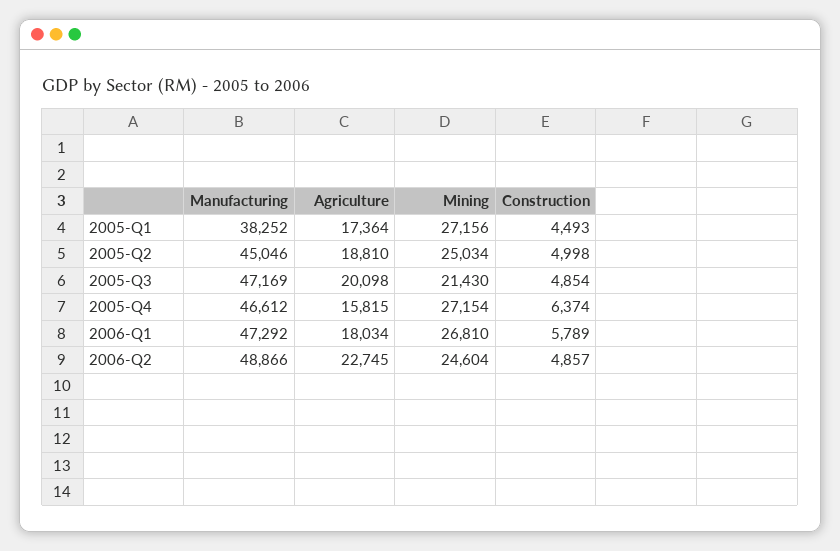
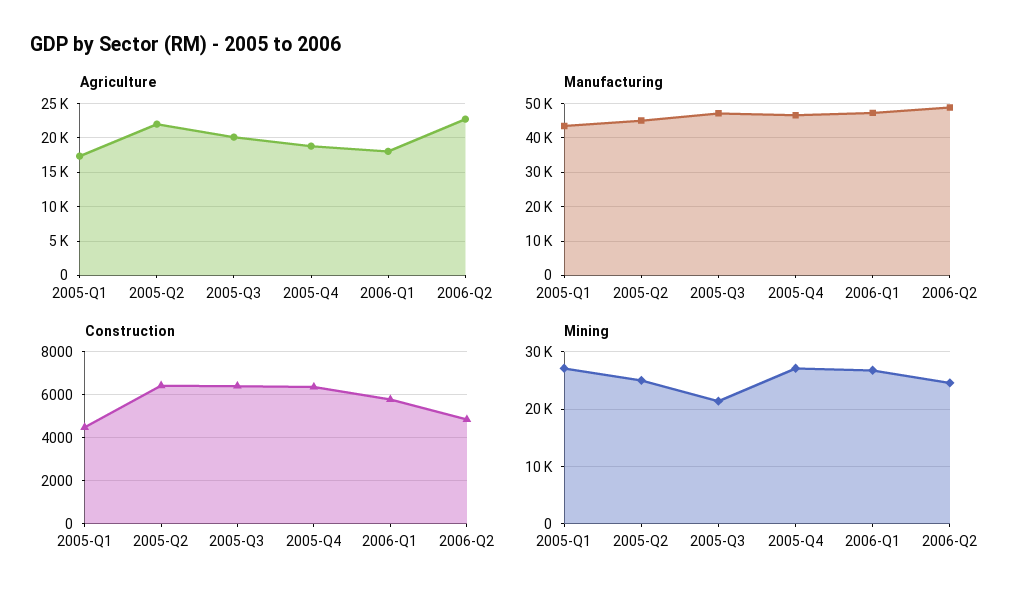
  {
    "Manufacturing": {
-     "2005-Q1": 38252,
+     "2005-Q1": 44000,
      "2005-Q2": 45046,
      "2005-Q3": 47169,
      "2005-Q4": 46612,
      "2006-Q1": 47292,
      "2006-Q2": 48866
    },
    "Agriculture": {
      "2005-Q1": 17364,
-     "2005-Q2": 18810,
+     "2005-Q2": 22000,
      "2005-Q3": 20098,
-     "2005-Q4": 15815,
+     "2005-Q4": 19000,
      "2006-Q1": 18034,
      "2006-Q2": 22745
    },
    "Mining": {
      "2005-Q1": 27156,
      "2005-Q2": 25034,
      "2005-Q3": 21430,
      "2005-Q4": 27154,
      "2006-Q1": 26810,
      "2006-Q2": 24604
    },
    "Construction": {
      "2005-Q1": 4493,
-     "2005-Q2": 4998,
+     "2005-Q2": 6500,
-     "2005-Q3": 4854,
+     "2005-Q3": 6500,
      "2005-Q4": 6374,
      "2006-Q1": 5789,
      "2006-Q2": 4857
    }
  }

